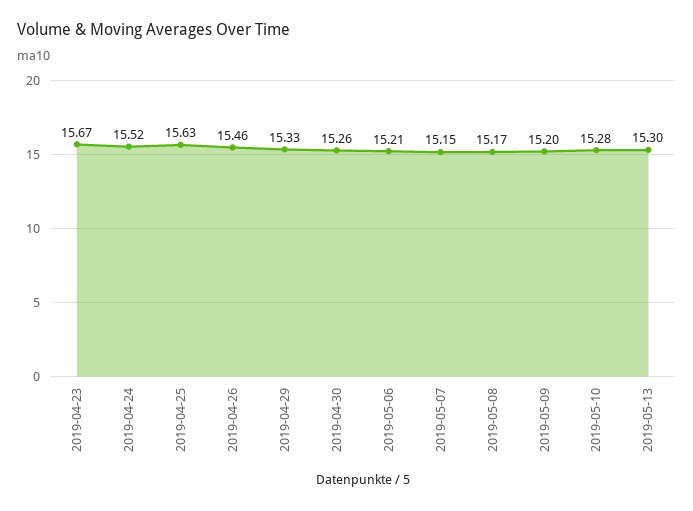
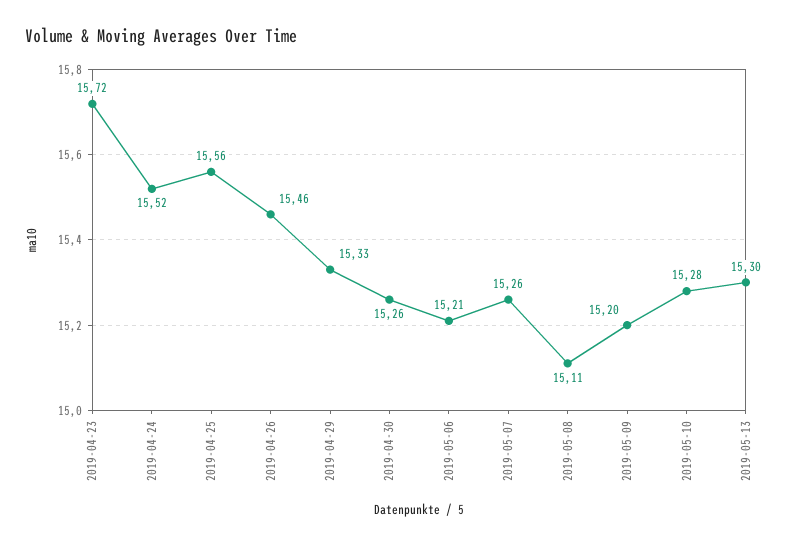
  {
-   "2019-04-23": 15.67,
+   "2019-04-23": 15.72,
    "2019-04-24": 15.52,
-   "2019-04-25": 15.63,
+   "2019-04-25": 15.56,
    "2019-04-26": 15.46,
    "2019-04-29": 15.33,
    "2019-04-30": 15.26,
    "2019-05-06": 15.21,
-   "2019-05-07": 15.15,
+   "2019-05-07": 15.26,
-   "2019-05-08": 15.17,
+   "2019-05-08": 15.11,
    "2019-05-09": 15.2,
    "2019-05-10": 15.28,
    "2019-05-13": 15.3
  }

